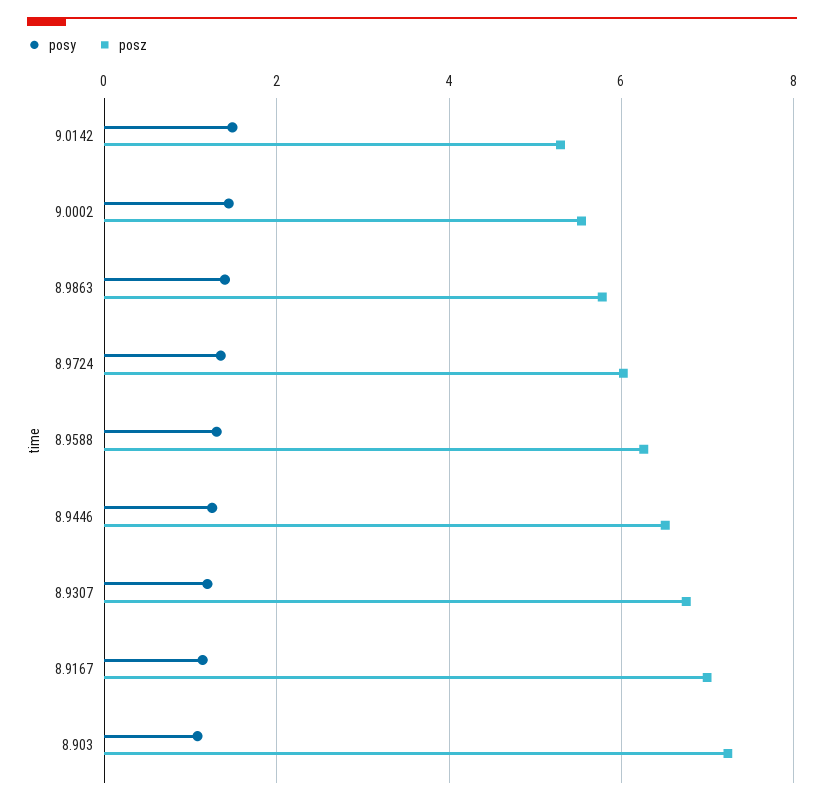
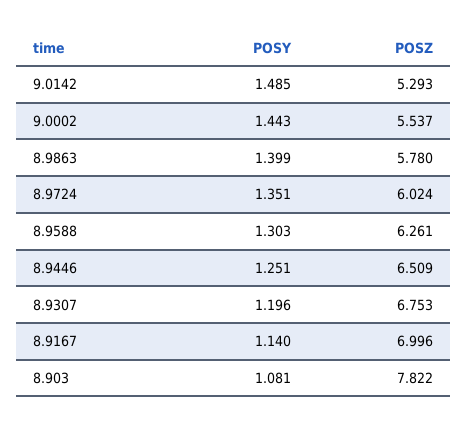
  {
    "posy": {
      "9.0142": 1.485,
      "9.0002": 1.443,
      "8.9863": 1.399,
      "8.9724": 1.351,
      "8.9588": 1.303,
      "8.9446": 1.251,
      "8.9307": 1.196,
      "8.9167": 1.14,
      "8.903": 1.081
    },
    "posz": {
      "9.0142": 5.293,
      "9.0002": 5.537,
      "8.9863": 5.78,
      "8.9724": 6.024,
      "8.9588": 6.261,
      "8.9446": 6.509,
      "8.9307": 6.753,
      "8.9167": 6.996,
-     "8.903": 7.2
+     "8.903": 7.822
    }
  }

